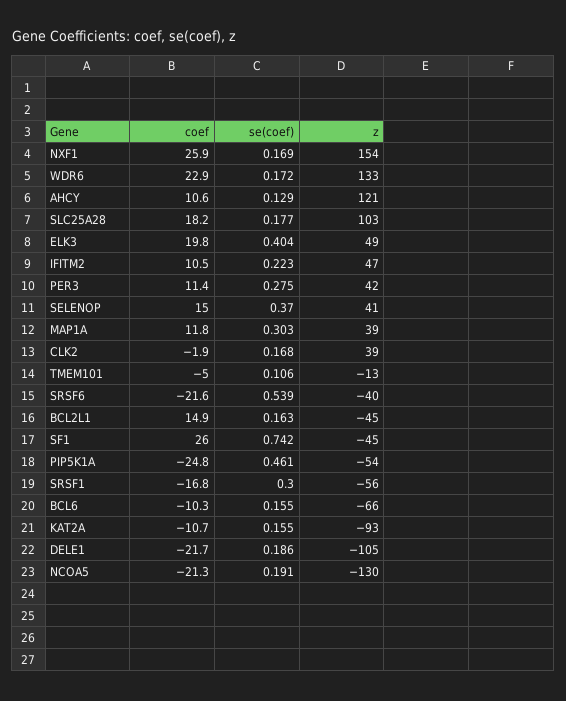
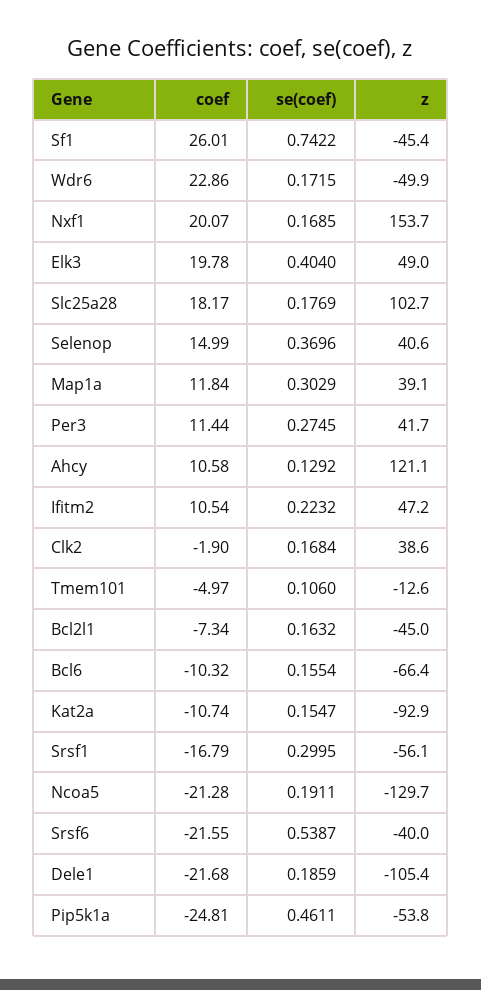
  {
    "coef": {
-     "NXF1": 25.9,
+     "NXF1": 20.07,
      "WDR6": 22.86,
      "AHCY": 10.58,
      "SLC25A28": 18.17,
      "ELK3": 19.78,
      "IFITM2": 10.54,
      "PER3": 11.44,
      "SELENOP": 14.99,
      "MAP1A": 11.84,
      "CLK2": -1.9,
      "TMEM101": -4.97,
      "SRSF6": -21.55,
-     "BCL2L1": 14.9,
+     "BCL2L1": -7.34,
      "SF1": 26.01,
      "PIP5K1A": -24.81,
      "SRSF1": -16.79,
      "BCL6": -10.32,
      "KAT2A": -10.74,
      "DELE1": -21.68,
      "NCOA5": -21.28
    },
    "se(coef)": {
      "NXF1": 0.1685,
      "WDR6": 0.1715,
      "AHCY": 0.1292,
      "SLC25A28": 0.1769,
      "ELK3": 0.404,
      "IFITM2": 0.2232,
      "PER3": 0.2745,
      "SELENOP": 0.3696,
      "MAP1A": 0.3029,
      "CLK2": 0.1684,
      "TMEM101": 0.106,
      "SRSF6": 0.5387,
      "BCL2L1": 0.1632,
      "SF1": 0.7422,
      "PIP5K1A": 0.4611,
      "SRSF1": 0.2995,
      "BCL6": 0.1554,
      "KAT2A": 0.1547,
      "DELE1": 0.1859,
      "NCOA5": 0.1911
    },
    "z": {
      "NXF1": 153.7,
-     "WDR6": 133,
+     "WDR6": -49.9,
      "AHCY": 121.1,
      "SLC25A28": 102.7,
      "ELK3": 49,
      "IFITM2": 47.2,
      "PER3": 41.7,
      "SELENOP": 40.6,
      "MAP1A": 39.1,
      "CLK2": 38.6,
      "TMEM101": -12.6,
      "SRSF6": -40,
      "BCL2L1": -45,
      "SF1": -45.4,
      "PIP5K1A": -53.8,
      "SRSF1": -56.1,
      "BCL6": -66.4,
      "KAT2A": -92.9,
      "DELE1": -105.4,
      "NCOA5": -129.7
    }
  }

